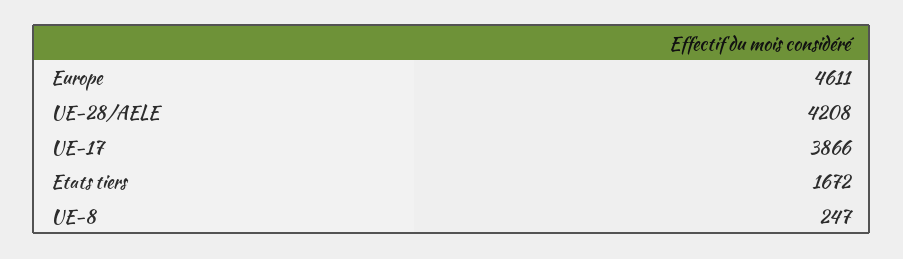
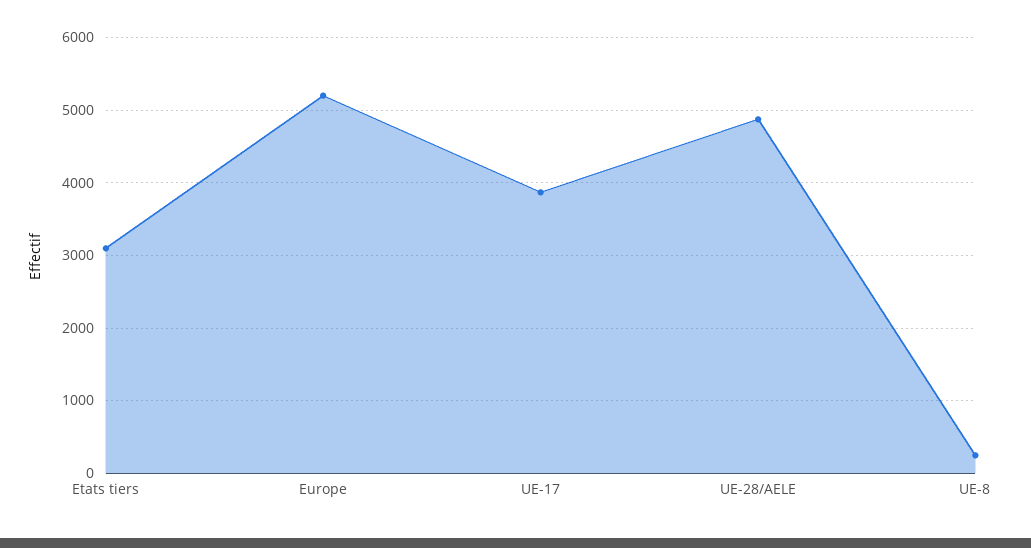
  {
-   "Europe": 4611,
+   "Europe": 5200,
-   "UE-28/AELE": 4208,
+   "UE-28/AELE": 4900,
    "UE-17": 3866,
-   "Etats tiers": 1672,
+   "Etats tiers": 3100,
    "UE-8": 247
  }

